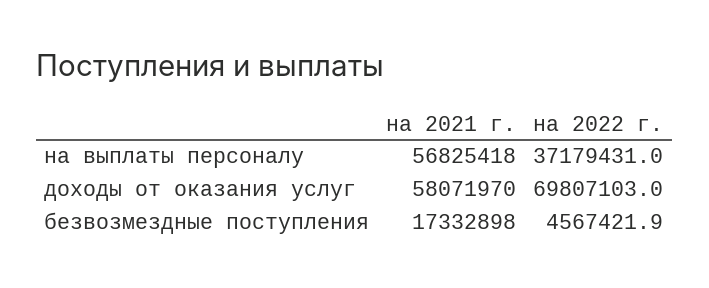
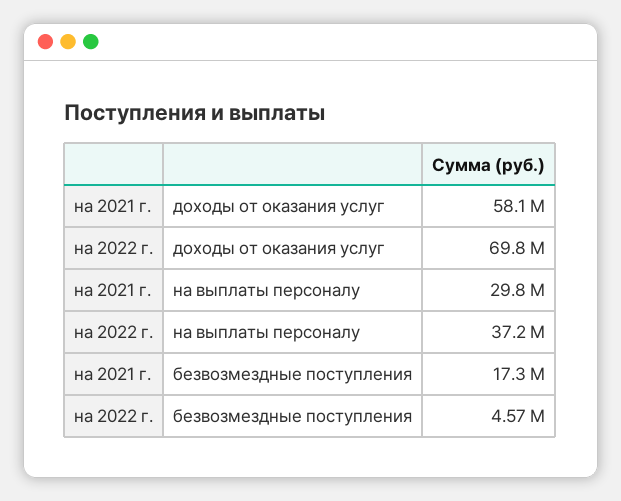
  {
    "на 2021 г.": {
-     "на выплаты персоналу": 56825418,
+     "на выплаты персоналу": 29800000,
      "доходы от оказания услуг": 58071970,
      "безвозмездные поступления": 17332898
    },
    "на 2022 г.": {
      "на выплаты персоналу": 37179431,
      "доходы от оказания услуг": 69807103,
      "безвозмездные поступления": 4567421.9
    }
  }

